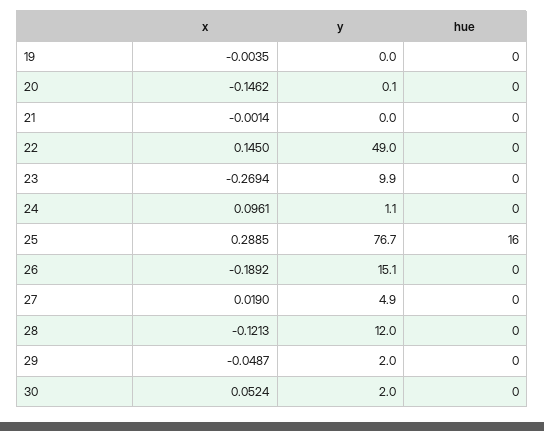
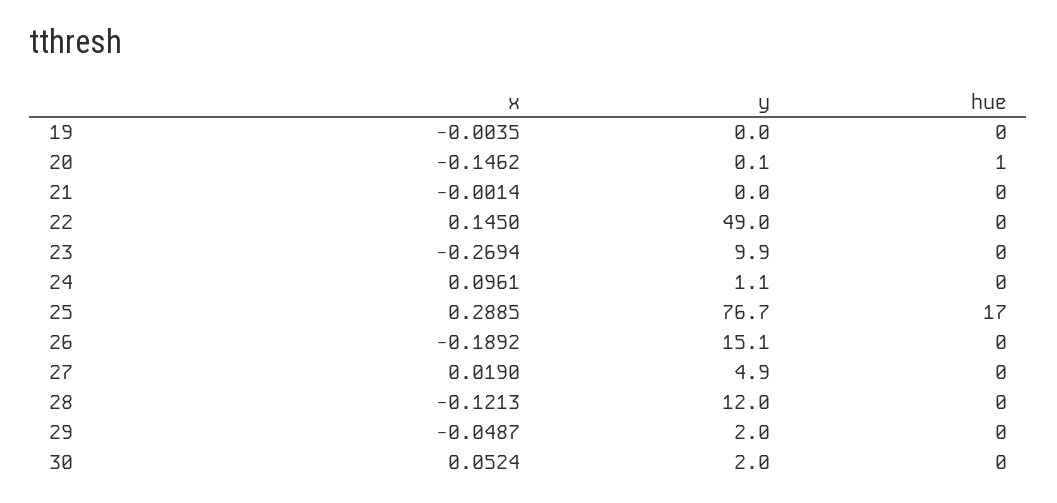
  {
    "x": {
      "19": -0.0035,
      "20": -0.1462,
      "21": -0.0014,
      "22": 0.145,
      "23": -0.2694,
      "24": 0.0961,
      "25": 0.2885,
      "26": -0.1892,
      "27": 0.019,
      "28": -0.1213,
      "29": -0.0487,
      "30": 0.0524
    },
    "y": {
      "19": 0,
      "20": 0.1,
      "21": 0,
      "22": 49,
      "23": 9.9,
      "24": 1.1,
      "25": 76.7,
      "26": 15.1,
      "27": 4.9,
      "28": 12,
      "29": 2,
      "30": 2
    },
    "hue": {
      "19": 0,
-     "20": 0,
+     "20": 1,
      "21": 0,
      "22": 0,
      "23": 0,
      "24": 0,
-     "25": 16,
+     "25": 17,
      "26": 0,
      "27": 0,
      "28": 0,
      "29": 0,
      "30": 0
    }
  }

